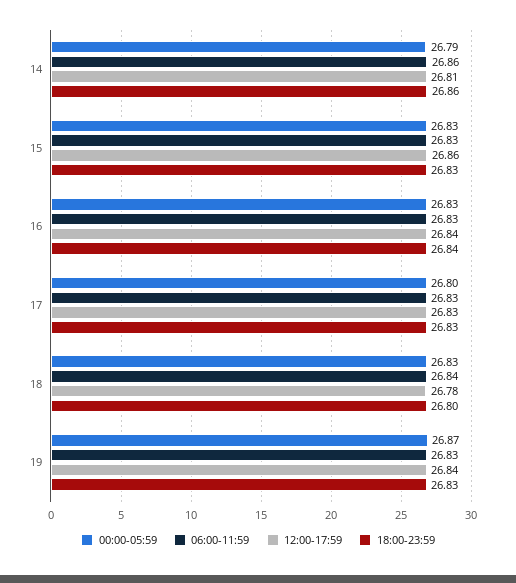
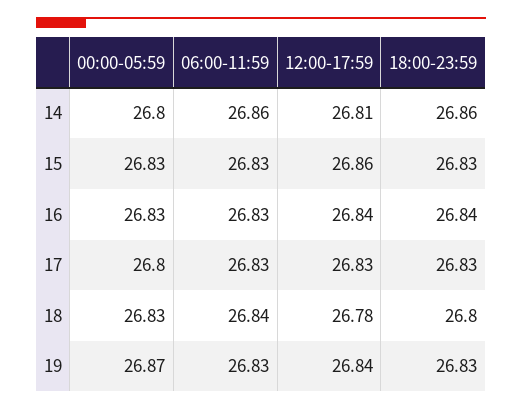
  {
    "00:00-05:59": {
-     "14": 26.79,
+     "14": 26.8,
      "15": 26.83,
      "16": 26.83,
      "17": 26.8,
      "18": 26.83,
      "19": 26.87
    },
    "06:00-11:59": {
      "14": 26.86,
      "15": 26.83,
      "16": 26.83,
      "17": 26.83,
      "18": 26.84,
      "19": 26.83
    },
    "12:00-17:59": {
      "14": 26.81,
      "15": 26.86,
      "16": 26.84,
      "17": 26.83,
      "18": 26.78,
      "19": 26.84
    },
    "18:00-23:59": {
      "14": 26.86,
      "15": 26.83,
      "16": 26.84,
      "17": 26.83,
      "18": 26.8,
      "19": 26.83
    }
  }

